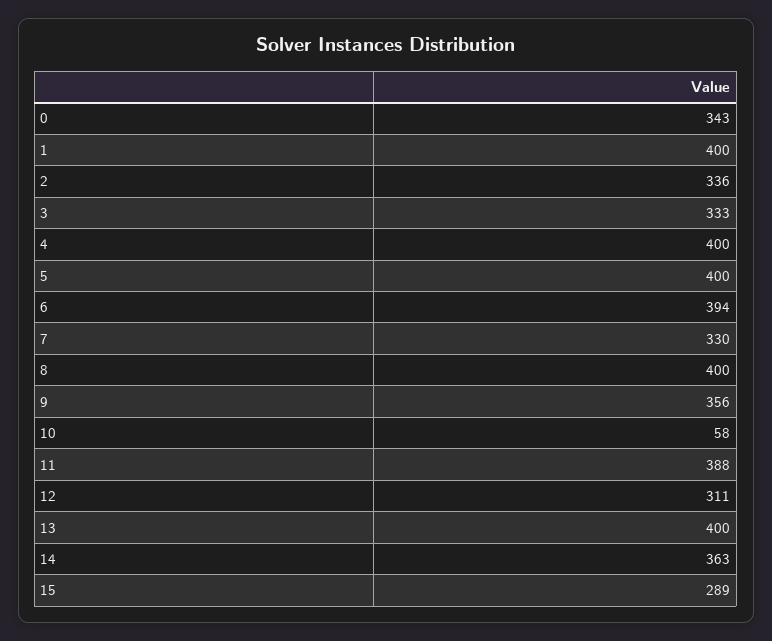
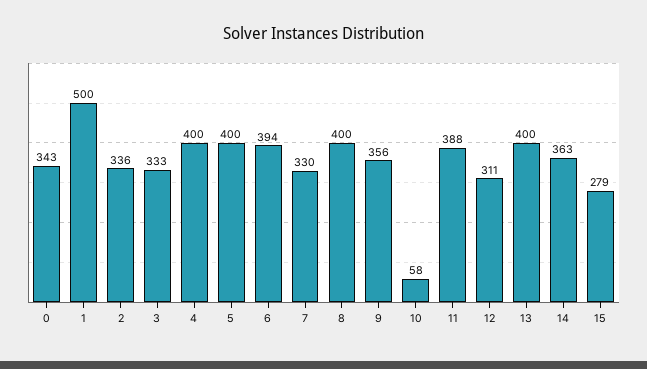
  {
    "0": 343,
-   "1": 400,
+   "1": 500,
    "2": 336,
    "3": 333,
    "4": 400,
    "5": 400,
    "6": 394,
    "7": 330,
    "8": 400,
    "9": 356,
    "10": 58,
    "11": 388,
    "12": 311,
    "13": 400,
    "14": 363,
-   "15": 289
+   "15": 279
  }

